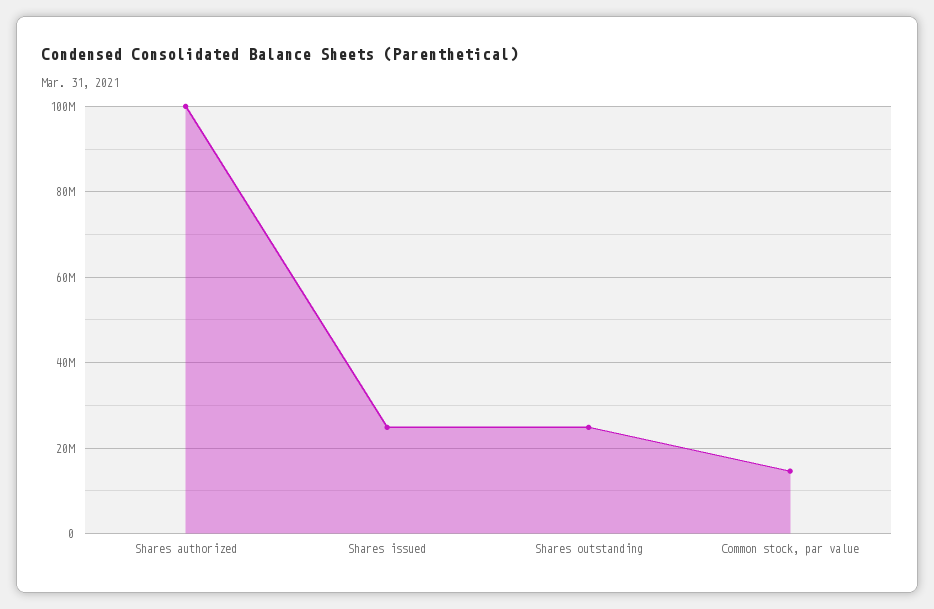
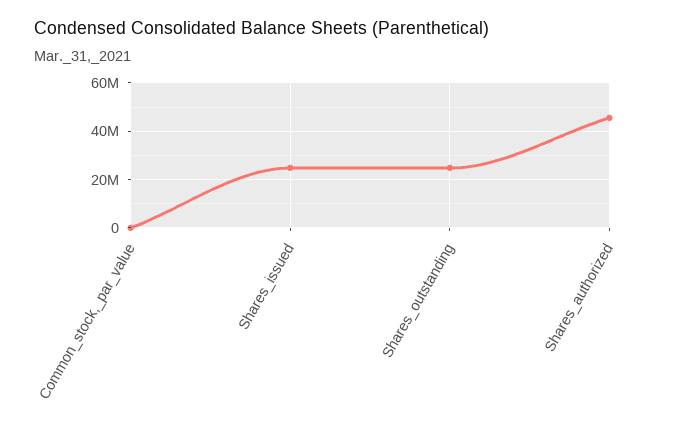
  {
-   "Shares authorized": 100000000,
+   "Shares authorized": 45000000,
    "Shares issued": 24000000,
    "Shares outstanding": 24000000,
-   "Common stock, par value": 14000000
+   "Common stock, par value": 0
  }

